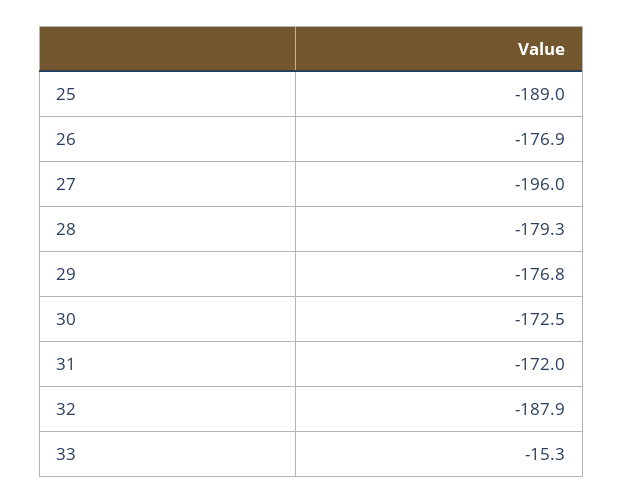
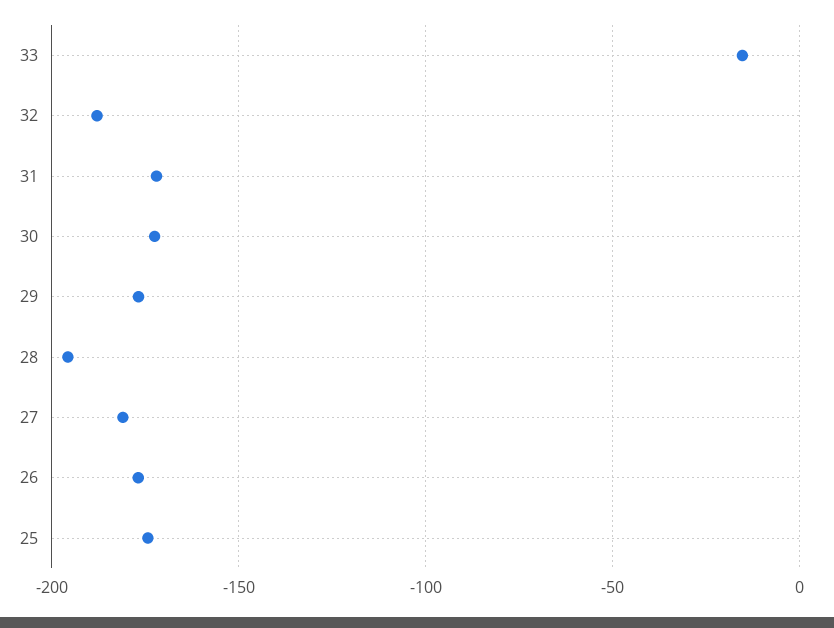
  {
-   "25": -189,
+   "25": -175,
    "26": -176.9,
-   "27": -196,
+   "27": -180,
-   "28": -179.3,
+   "28": -195,
    "29": -176.8,
    "30": -172.5,
    "31": -172,
    "32": -187.9,
    "33": -15.3
  }

